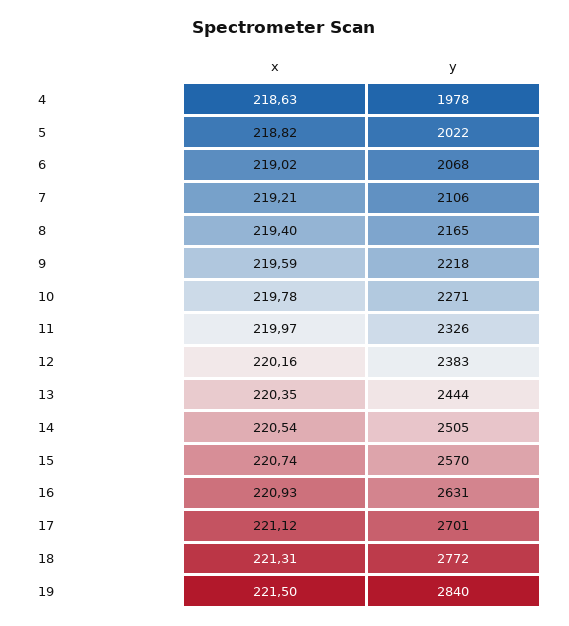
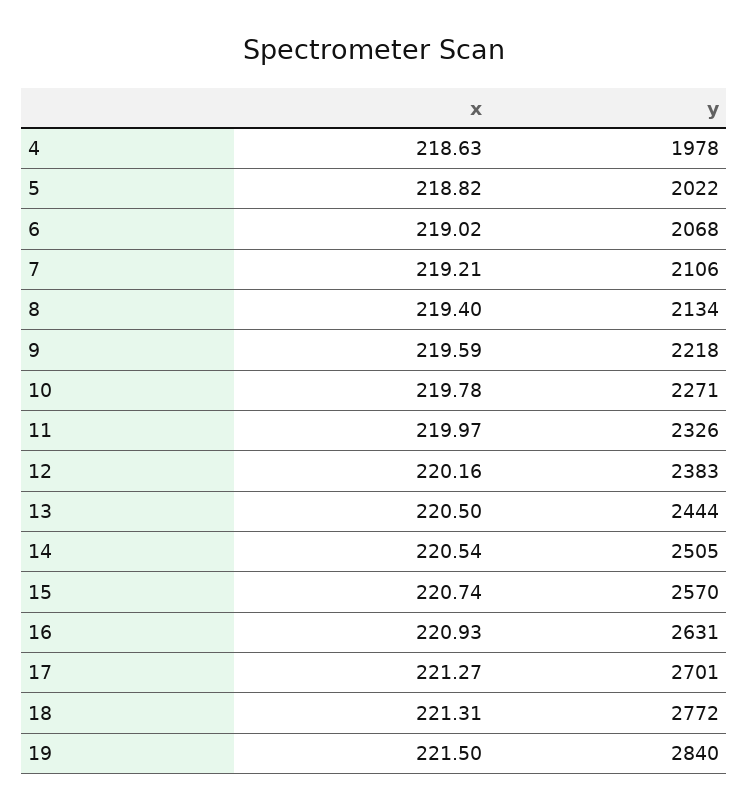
  {
    "x": {
      "4": 218.63,
      "5": 218.82,
      "6": 219.02,
      "7": 219.21,
      "8": 219.4,
      "9": 219.59,
      "10": 219.78,
      "11": 219.97,
      "12": 220.16,
-     "13": 220.35,
+     "13": 220.5,
      "14": 220.54,
      "15": 220.74,
      "16": 220.93,
-     "17": 221.12,
+     "17": 221.27,
      "18": 221.31,
      "19": 221.5
    },
    "y": {
      "4": 1978,
      "5": 2022,
      "6": 2068,
      "7": 2106,
-     "8": 2165,
+     "8": 2134,
      "9": 2218,
      "10": 2271,
      "11": 2326,
      "12": 2383,
      "13": 2444,
      "14": 2505,
      "15": 2570,
      "16": 2631,
      "17": 2701,
      "18": 2772,
      "19": 2840
    }
  }

